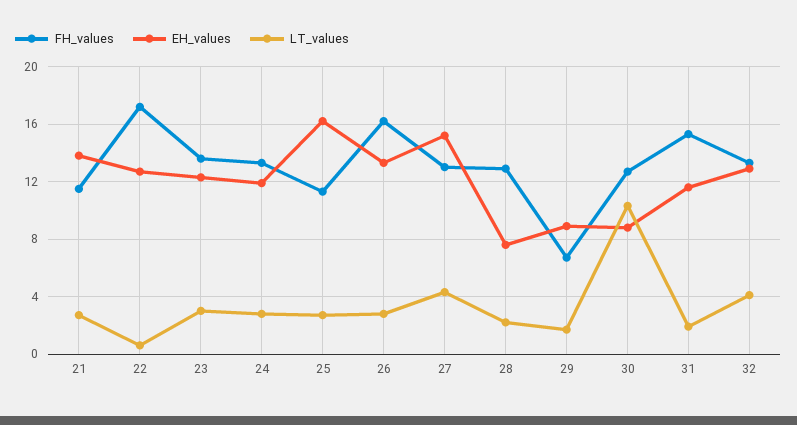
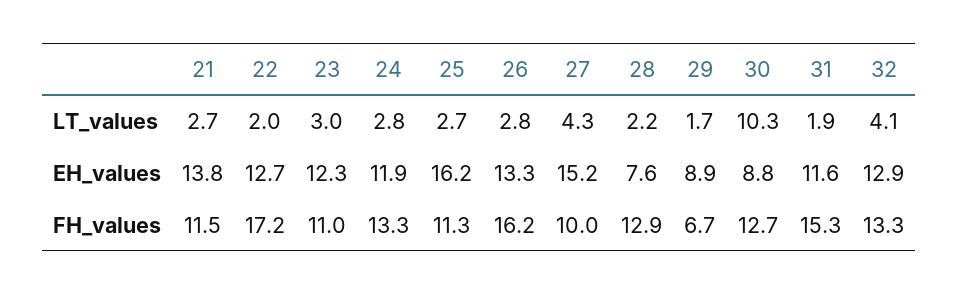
  {
    "FH_values": {
      "21": 11.5,
      "22": 17.2,
-     "23": 13.5,
+     "23": 11,
      "24": 13.3,
      "25": 11.3,
      "26": 16.2,
-     "27": 13,
+     "27": 10,
      "28": 12.9,
      "29": 6.7,
      "30": 12.7,
      "31": 15.3,
      "32": 13.3
    },
    "EH_values": {
      "21": 13.8,
      "22": 12.7,
      "23": 12.3,
      "24": 11.9,
      "25": 16.2,
      "26": 13.3,
      "27": 15.2,
      "28": 7.6,
      "29": 8.9,
      "30": 8.8,
      "31": 11.6,
      "32": 12.9
    },
    "LT_values": {
      "21": 2.7,
-     "22": 0.5,
+     "22": 2,
      "23": 3,
      "24": 2.8,
      "25": 2.7,
      "26": 2.8,
      "27": 4.3,
      "28": 2.2,
      "29": 1.7,
      "30": 10.3,
      "31": 1.9,
      "32": 4.1
    }
  }

